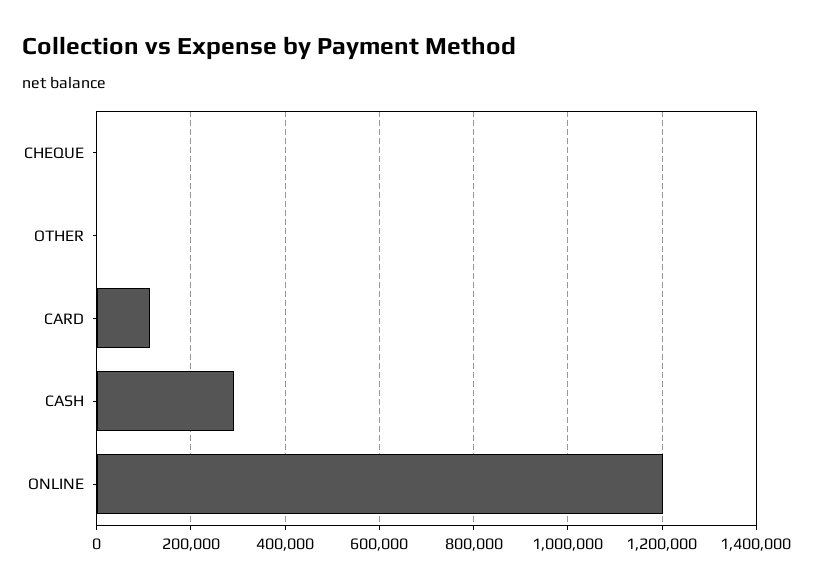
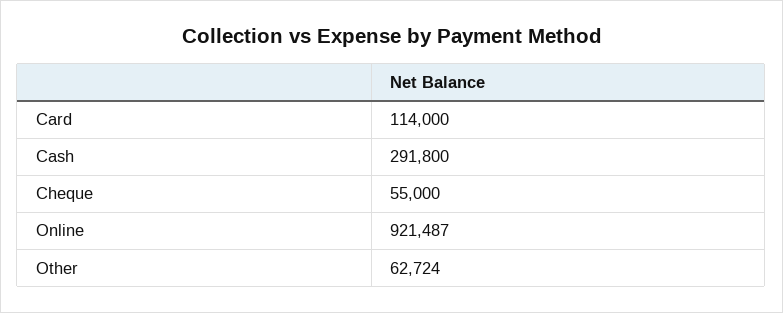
  {
-   "CHEQUE": 0,
+   "CHEQUE": 55000,
-   "OTHER": 0,
+   "OTHER": 62724,
    "CARD": 114000,
    "CASH": 291800,
-   "ONLINE": 1200000
+   "ONLINE": 921487
  }

